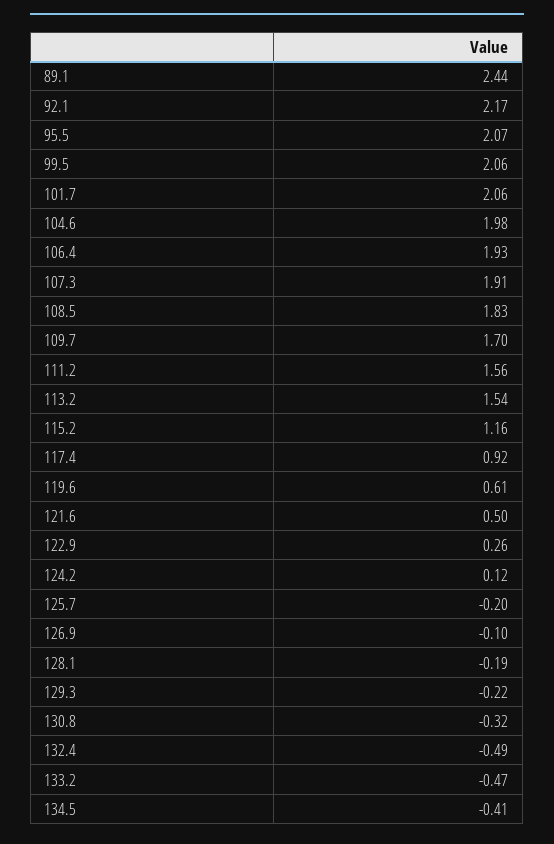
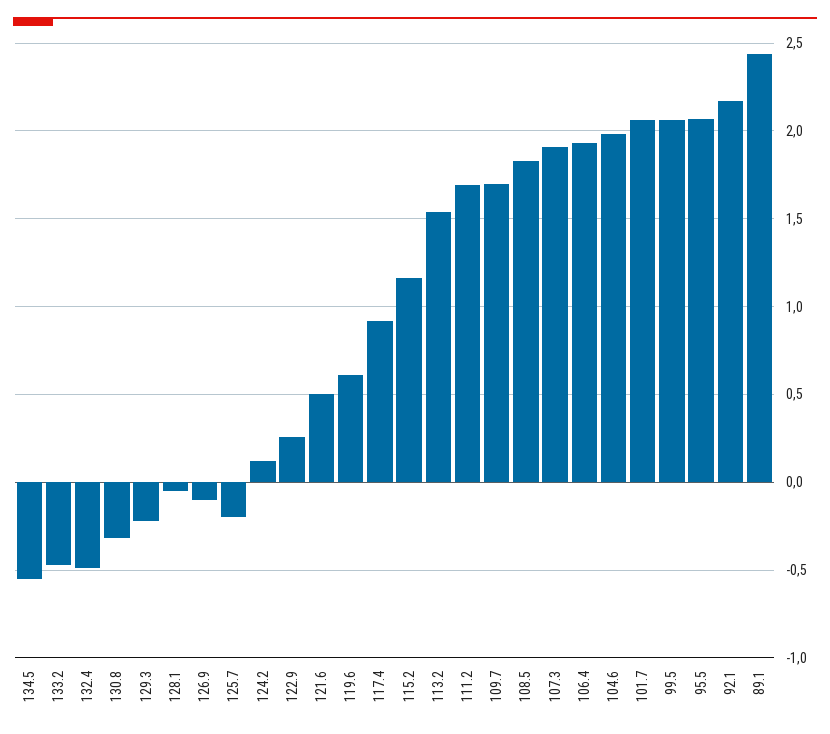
  {
    "89.1": 2.44,
    "92.1": 2.17,
    "95.5": 2.07,
    "99.5": 2.06,
    "101.7": 2.06,
    "104.6": 1.98,
    "106.4": 1.93,
    "107.3": 1.91,
    "108.5": 1.83,
    "109.7": 1.7,
-   "111.2": 1.56,
+   "111.2": 1.7,
    "113.2": 1.54,
    "115.2": 1.16,
    "117.4": 0.92,
    "119.6": 0.61,
    "121.6": 0.5,
    "122.9": 0.26,
    "124.2": 0.12,
    "125.7": -0.2,
    "126.9": -0.1,
-   "128.1": -0.19,
+   "128.1": -0.05,
    "129.3": -0.22,
    "130.8": -0.32,
    "132.4": -0.49,
    "133.2": -0.47,
-   "134.5": -0.41
+   "134.5": -0.55
  }

